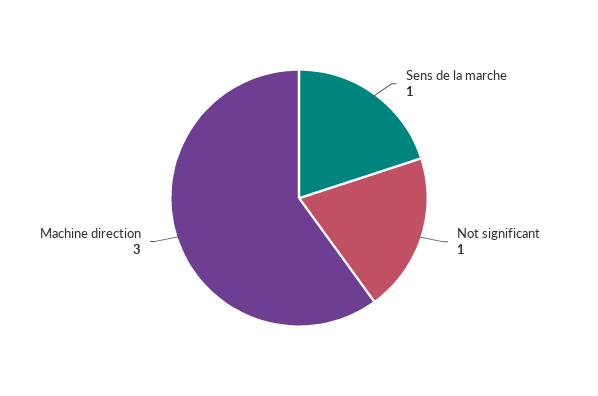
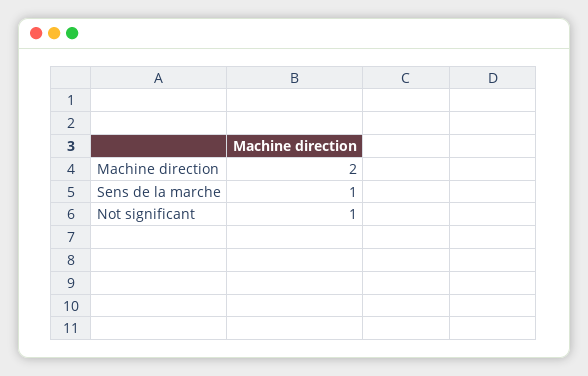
  {
    "Sens de la marche": 1,
    "Not significant": 1,
-   "Machine direction": 3
+   "Machine direction": 2
  }

